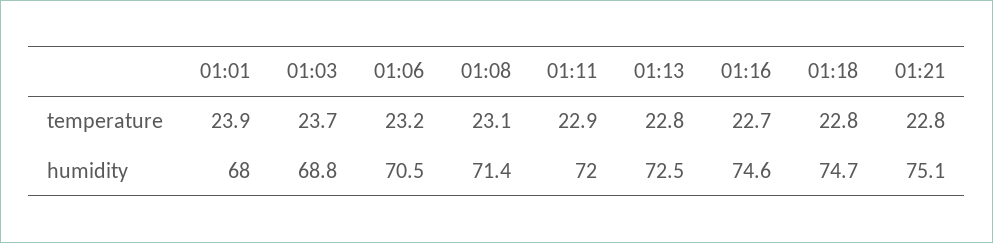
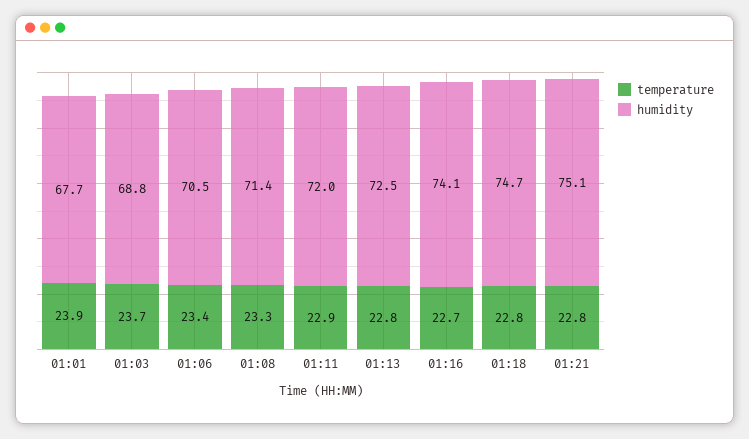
  {
    "temperature": {
      "01:01": 23.9,
      "01:03": 23.7,
-     "01:06": 23.2,
+     "01:06": 23.4,
-     "01:08": 23.1,
+     "01:08": 23.3,
      "01:11": 22.9,
      "01:13": 22.8,
      "01:16": 22.7,
      "01:18": 22.8,
      "01:21": 22.8
    },
    "humidity": {
-     "01:01": 68,
+     "01:01": 67.7,
      "01:03": 68.8,
      "01:06": 70.5,
      "01:08": 71.4,
      "01:11": 72,
      "01:13": 72.5,
-     "01:16": 74.6,
+     "01:16": 74.1,
      "01:18": 74.7,
      "01:21": 75.1
    }
  }

